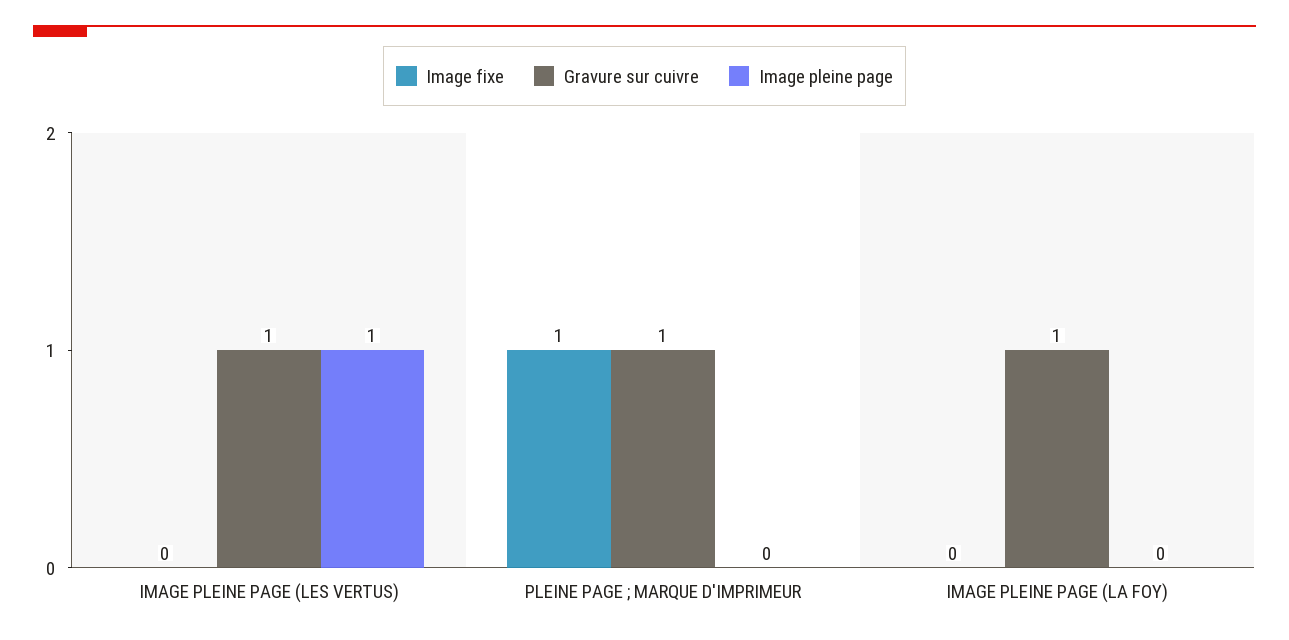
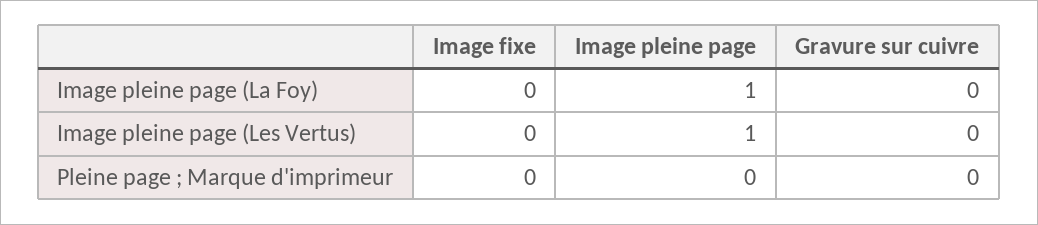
  {
    "Image fixe": {
      "IMAGE PLEINE PAGE (LES VERTUS)": 0,
-     "PLEINE PAGE ; MARQUE D'IMPRIMEUR": 1,
+     "PLEINE PAGE ; MARQUE D'IMPRIMEUR": 0,
      "IMAGE PLEINE PAGE (LA FOY)": 0
    },
    "Gravure sur cuivre": {
-     "IMAGE PLEINE PAGE (LES VERTUS)": 1,
+     "IMAGE PLEINE PAGE (LES VERTUS)": 0,
-     "PLEINE PAGE ; MARQUE D'IMPRIMEUR": 1,
+     "PLEINE PAGE ; MARQUE D'IMPRIMEUR": 0,
-     "IMAGE PLEINE PAGE (LA FOY)": 1
+     "IMAGE PLEINE PAGE (LA FOY)": 0
    },
    "Image pleine page": {
      "IMAGE PLEINE PAGE (LES VERTUS)": 1,
      "PLEINE PAGE ; MARQUE D'IMPRIMEUR": 0,
-     "IMAGE PLEINE PAGE (LA FOY)": 0
+     "IMAGE PLEINE PAGE (LA FOY)": 1
    }
  }

